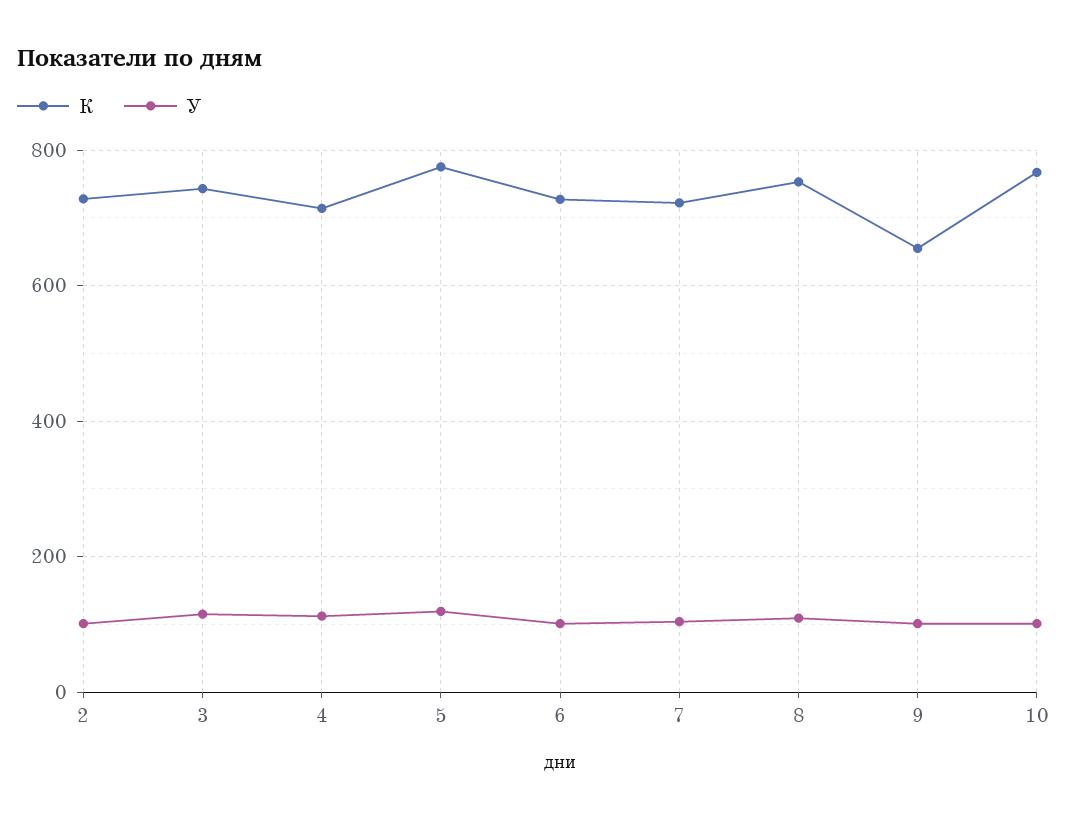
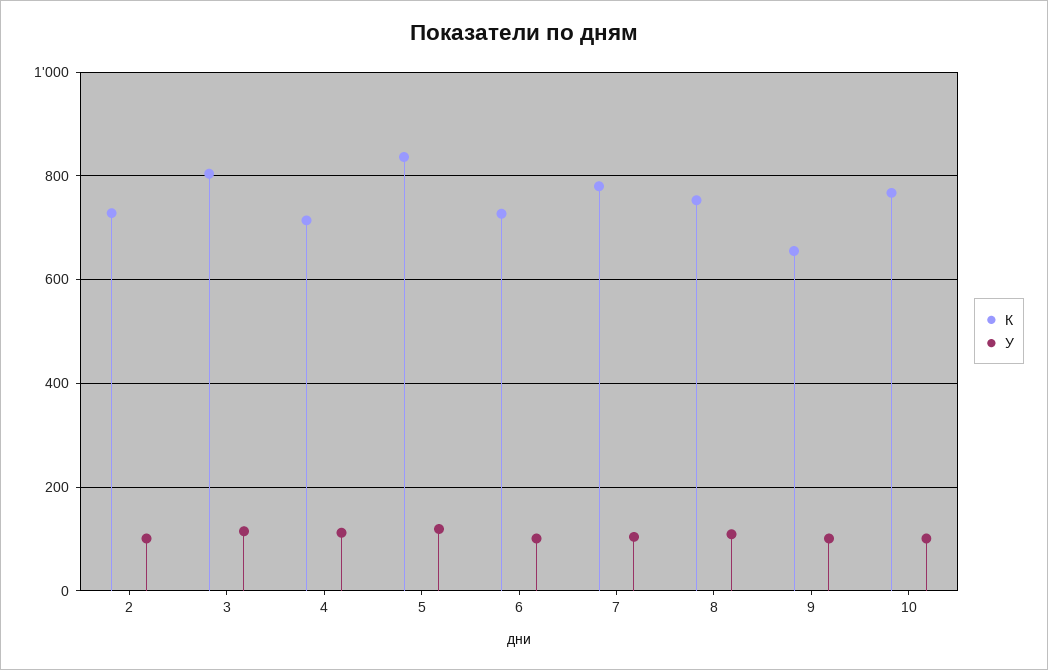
  {
    "К": {
      "2": 720,
-     "3": 740,
+     "3": 800,
      "4": 720,
-     "5": 780,
+     "5": 840,
      "6": 720,
-     "7": 720,
+     "7": 780,
      "8": 760,
      "9": 660,
      "10": 760
    },
    "У": {
      "2": 100,
      "3": 120,
      "4": 120,
      "5": 120,
      "6": 100,
      "7": 100,
      "8": 100,
      "9": 100,
      "10": 100
    }
  }

